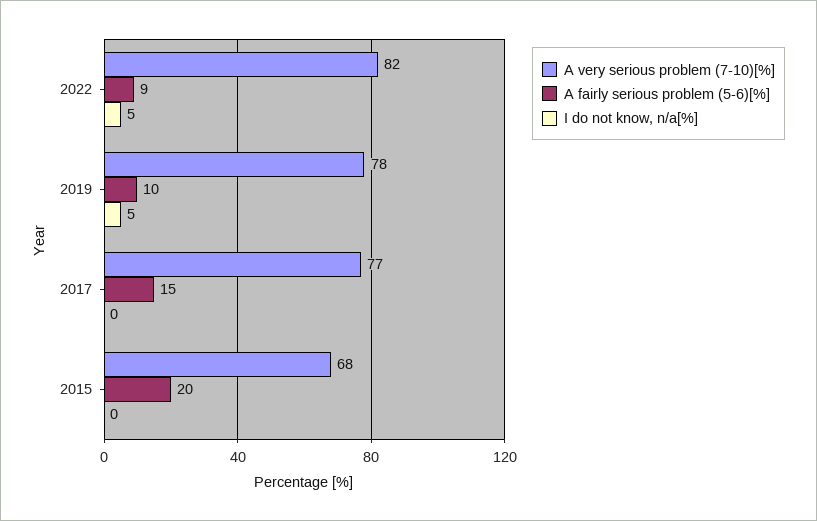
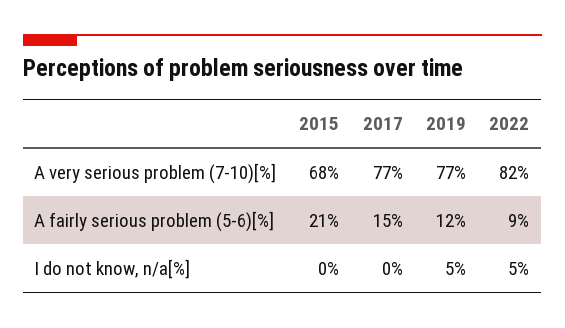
  {
    "A very serious problem (7-10)[%]": {
      "2022": 82,
-     "2019": 78,
+     "2019": 77,
      "2017": 77,
      "2015": 68
    },
    "A fairly serious problem (5-6)[%]": {
      "2022": 9,
-     "2019": 10,
+     "2019": 12,
      "2017": 15,
-     "2015": 20
+     "2015": 21
    },
    "I do not know, n/a[%]": {
      "2022": 5,
      "2019": 5,
      "2017": 0,
      "2015": 0
    }
  }

